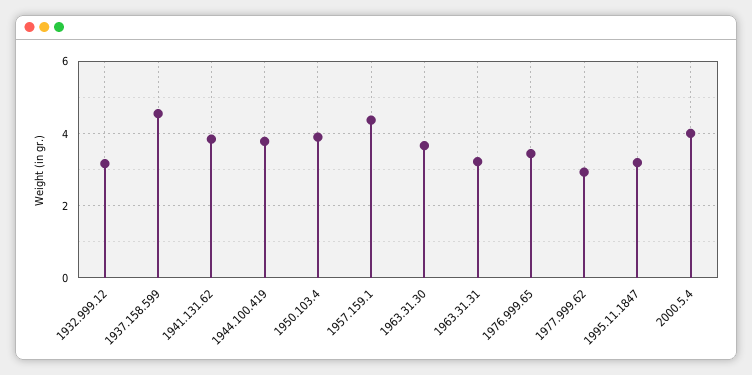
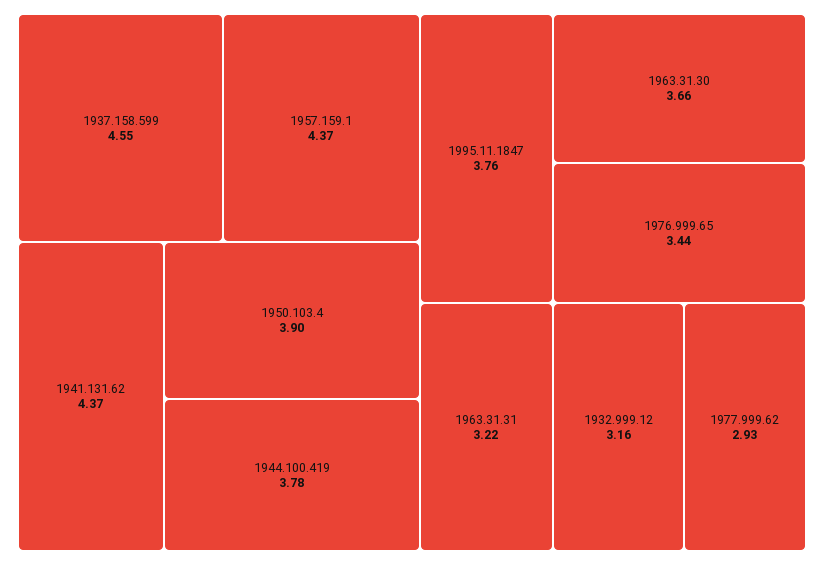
  {
    "1932.999.12": 3.16,
    "1937.158.599": 4.55,
-   "1941.131.62": 3.8,
+   "1941.131.62": 4.37,
    "1944.100.419": 3.78,
    "1950.103.4": 3.9,
    "1957.159.1": 4.37,
    "1963.31.30": 3.66,
    "1963.31.31": 3.22,
    "1976.999.65": 3.44,
    "1977.999.62": 2.93,
-   "1995.11.1847": 3.2,
+   "1995.11.1847": 3.76
-   "2000.5.4": 4
  }

